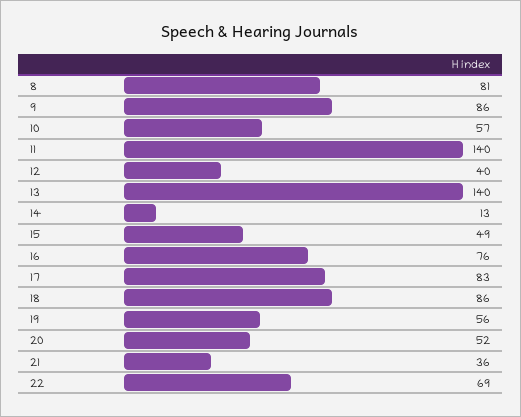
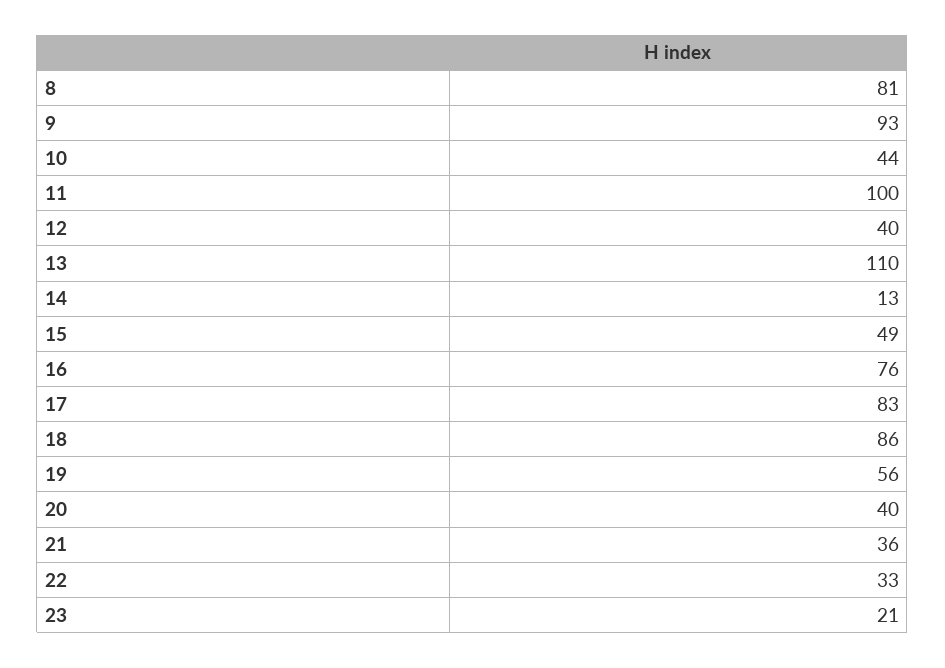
  {
    "8": 81,
-   "9": 86,
+   "9": 93,
-   "10": 57,
+   "10": 44,
-   "11": 140,
+   "11": 100,
    "12": 40,
-   "13": 140,
+   "13": 110,
    "14": 13,
    "15": 49,
    "16": 76,
    "17": 83,
    "18": 86,
    "19": 56,
-   "20": 52,
+   "20": 40,
    "21": 36,
-   "22": 69
+   "22": 33,
+   "23": 21
  }

